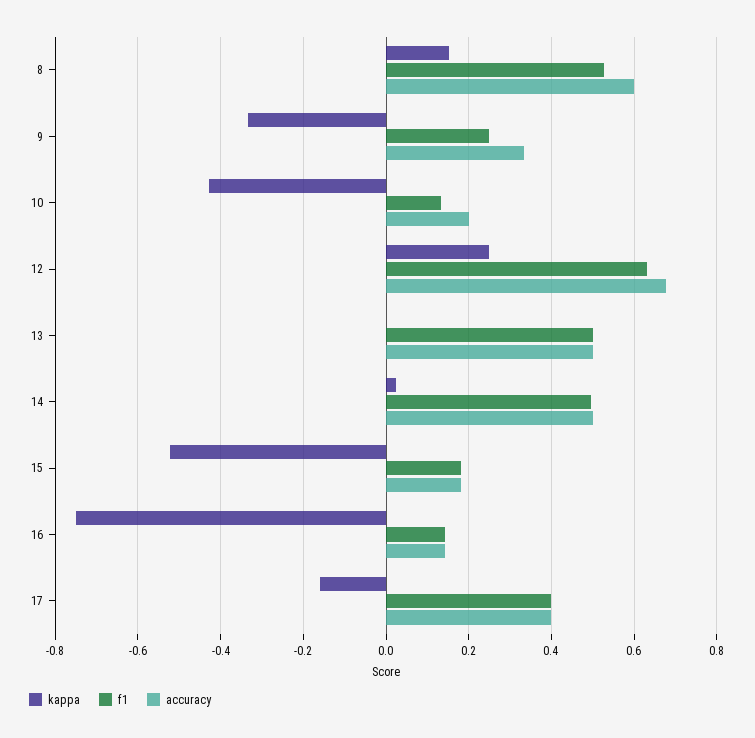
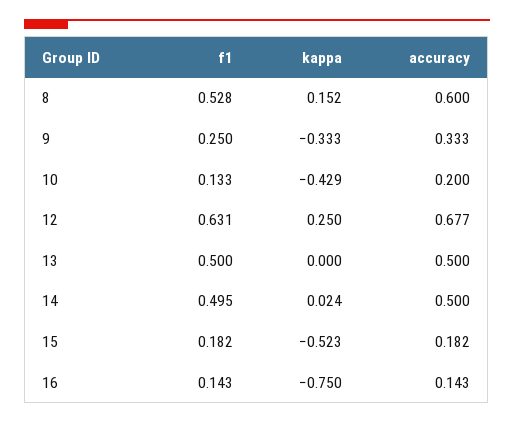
  {
    "kappa": {
      "8": 0.152,
      "9": -0.333,
      "10": -0.429,
      "12": 0.25,
      "13": 0,
      "14": 0.024,
      "15": -0.523,
-     "16": -0.75,
+     "16": -0.75
-     "17": -0.16
    },
    "f1": {
      "8": 0.528,
      "9": 0.25,
      "10": 0.133,
      "12": 0.631,
      "13": 0.5,
      "14": 0.495,
      "15": 0.182,
-     "16": 0.143,
+     "16": 0.143
-     "17": 0.4
    },
    "accuracy": {
      "8": 0.6,
      "9": 0.333,
      "10": 0.2,
      "12": 0.677,
      "13": 0.5,
      "14": 0.5,
      "15": 0.182,
-     "16": 0.143,
+     "16": 0.143
-     "17": 0.4
    }
  }

